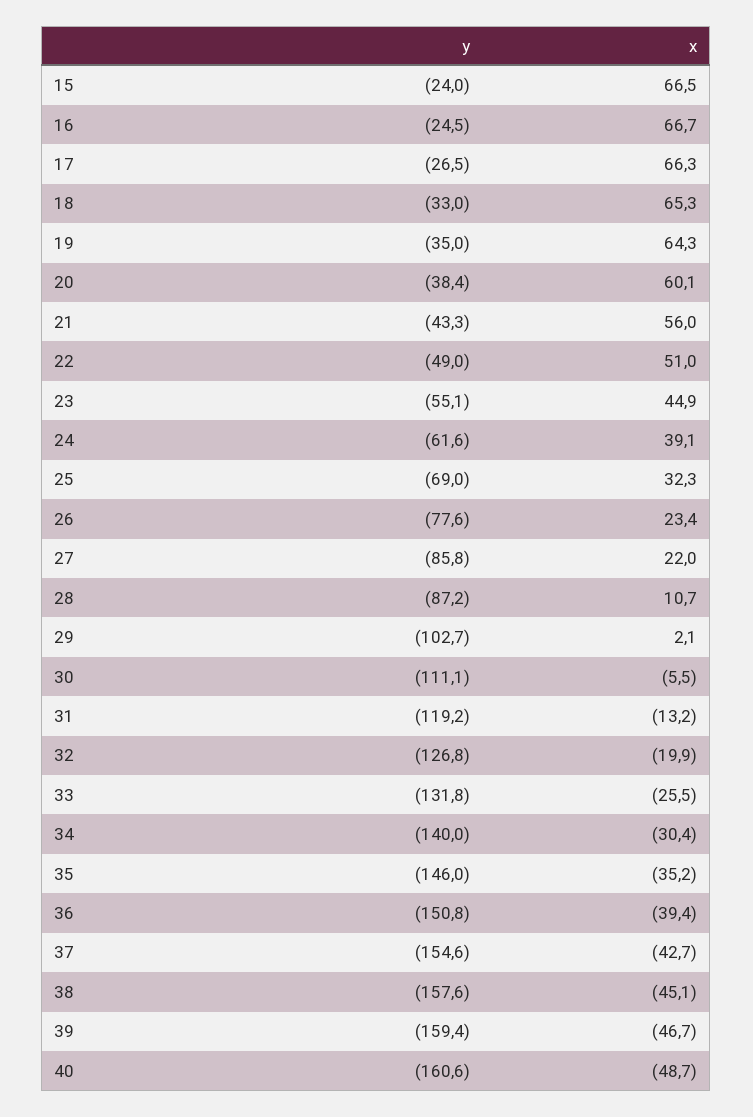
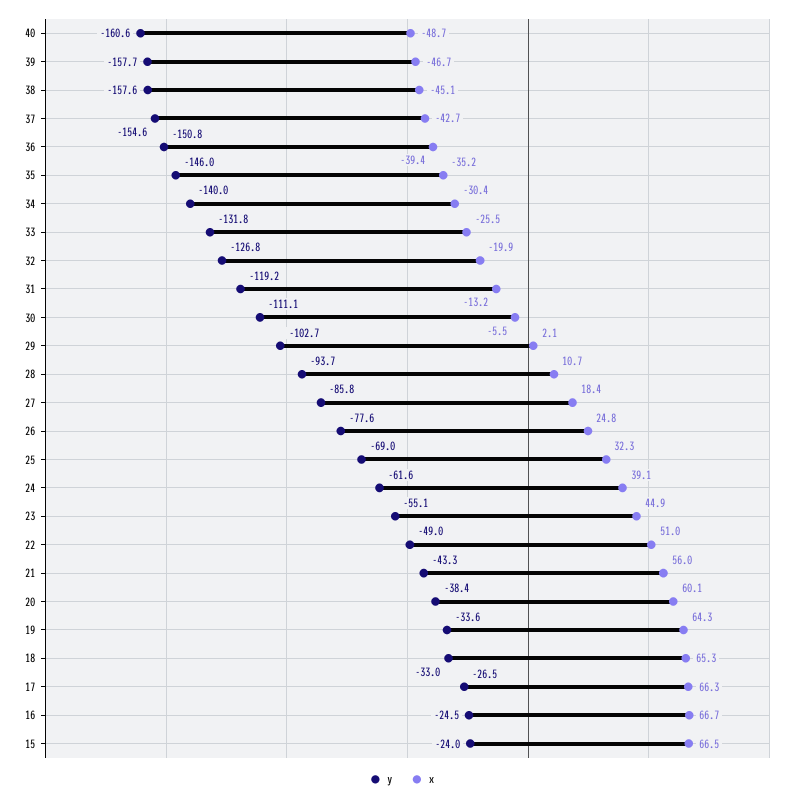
  {
    "y": {
      "15": -24,
      "16": -24.5,
      "17": -26.5,
      "18": -33,
-     "19": -35,
+     "19": -33.6,
      "20": -38.4,
      "21": -43.3,
      "22": -49,
      "23": -55.1,
      "24": -61.6,
      "25": -69,
      "26": -77.6,
      "27": -85.8,
-     "28": -87.2,
+     "28": -93.7,
      "29": -102.7,
      "30": -111.1,
      "31": -119.2,
      "32": -126.8,
      "33": -131.8,
      "34": -140,
      "35": -146,
      "36": -150.8,
      "37": -154.6,
      "38": -157.6,
-     "39": -159.4,
+     "39": -157.7,
      "40": -160.6
    },
    "x": {
      "15": 66.5,
      "16": 66.7,
      "17": 66.3,
      "18": 65.3,
      "19": 64.3,
      "20": 60.1,
      "21": 56,
      "22": 51,
      "23": 44.9,
      "24": 39.1,
      "25": 32.3,
-     "26": 23.4,
+     "26": 24.8,
-     "27": 22,
+     "27": 18.4,
      "28": 10.7,
      "29": 2.1,
      "30": -5.5,
      "31": -13.2,
      "32": -19.9,
      "33": -25.5,
      "34": -30.4,
      "35": -35.2,
      "36": -39.4,
      "37": -42.7,
      "38": -45.1,
      "39": -46.7,
      "40": -48.7
    }
  }

